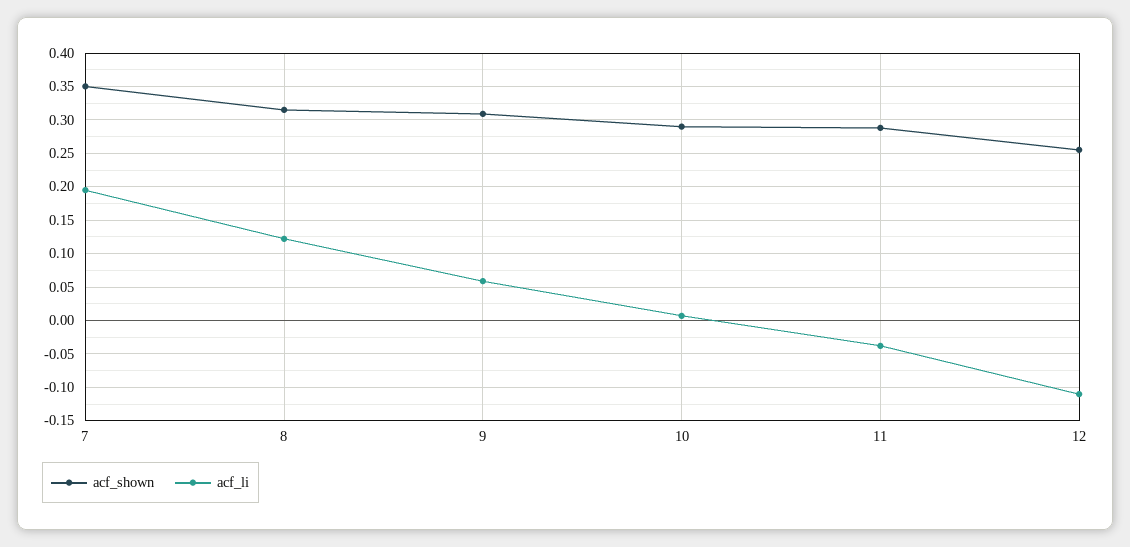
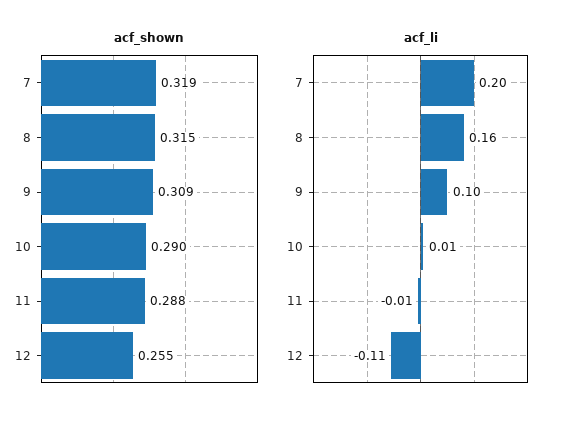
  {
    "acf_shown": {
-     "7": 0.35,
+     "7": 0.319,
      "8": 0.315,
      "9": 0.309,
      "10": 0.29,
      "11": 0.288,
      "12": 0.255
    },
    "acf_li": {
      "7": 0.2,
-     "8": 0.12,
+     "8": 0.16,
-     "9": 0.06,
+     "9": 0.1,
      "10": 0.01,
-     "11": -0.04,
+     "11": -0.01,
      "12": -0.11
    }
  }

